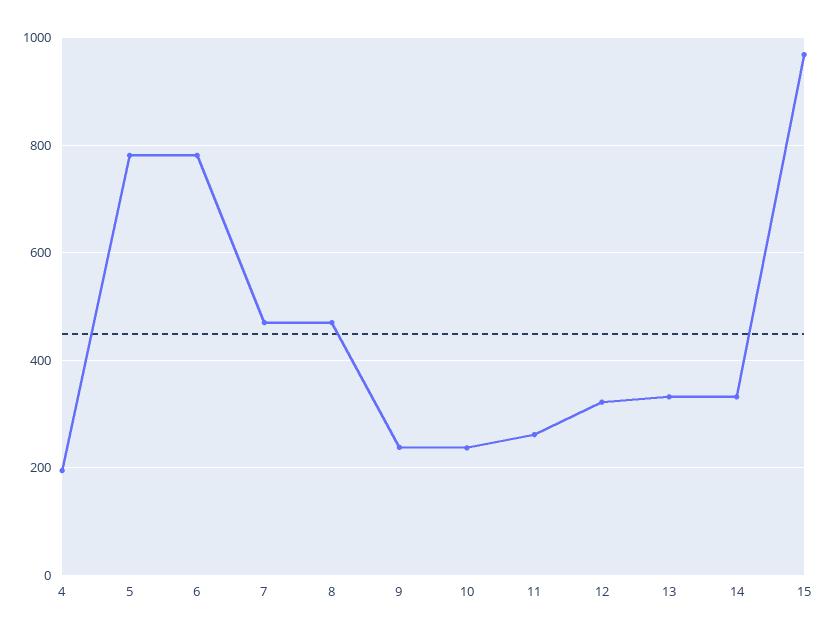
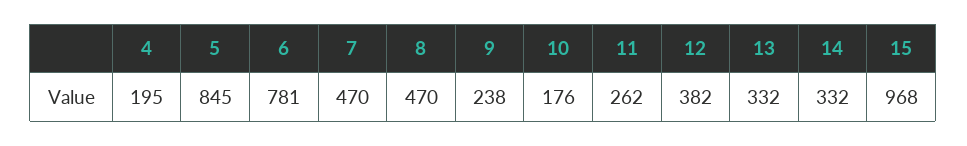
  {
    "4": 195,
-   "5": 780,
+   "5": 845,
    "6": 781,
    "7": 470,
    "8": 470,
    "9": 238,
-   "10": 240,
+   "10": 176,
    "11": 262,
-   "12": 320,
+   "12": 382,
    "13": 332,
    "14": 332,
    "15": 968
  }

